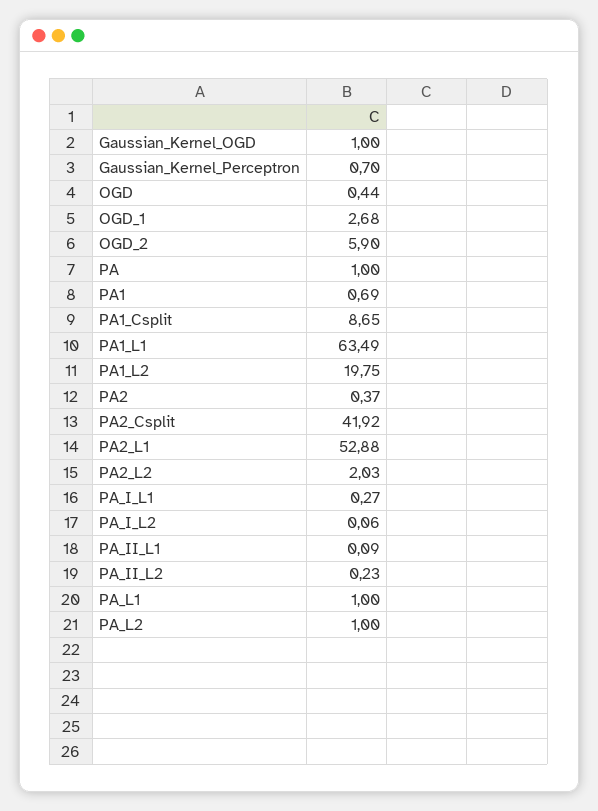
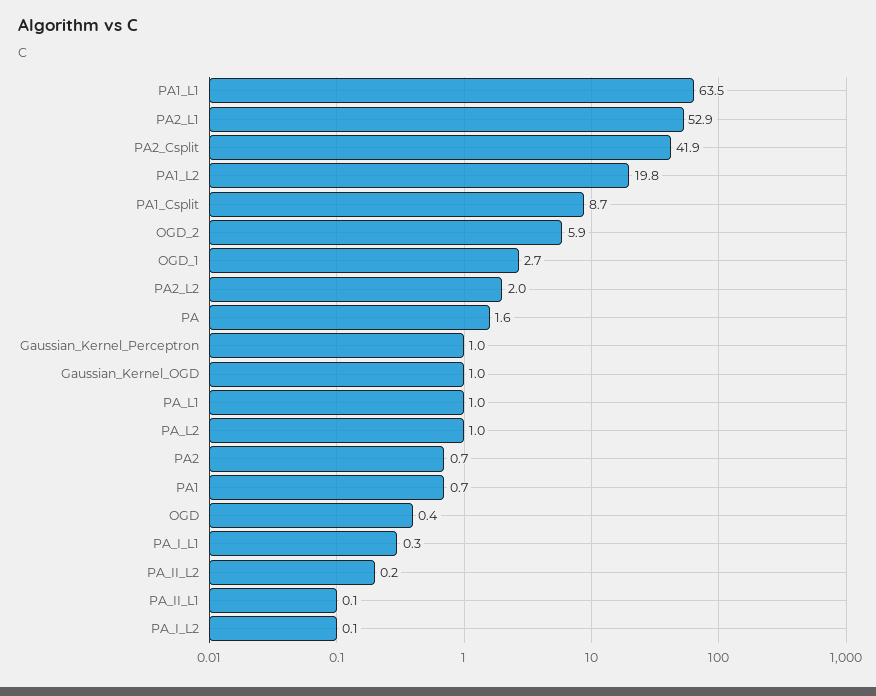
  {
    "Gaussian_Kernel_OGD": 1,
-   "Gaussian_Kernel_Perceptron": 0.7,
+   "Gaussian_Kernel_Perceptron": 1,
    "OGD": 0.44,
    "OGD_1": 2.68,
    "OGD_2": 5.9,
-   "PA": 1,
+   "PA": 1.6,
    "PA1": 0.69,
    "PA1_Csplit": 8.65,
    "PA1_L1": 63.49,
    "PA1_L2": 19.75,
-   "PA2": 0.37,
+   "PA2": 0.7,
    "PA2_Csplit": 41.92,
    "PA2_L1": 52.88,
    "PA2_L2": 2.03,
    "PA_I_L1": 0.27,
    "PA_I_L2": 0.06,
    "PA_II_L1": 0.09,
    "PA_II_L2": 0.23,
    "PA_L1": 1,
    "PA_L2": 1
  }

